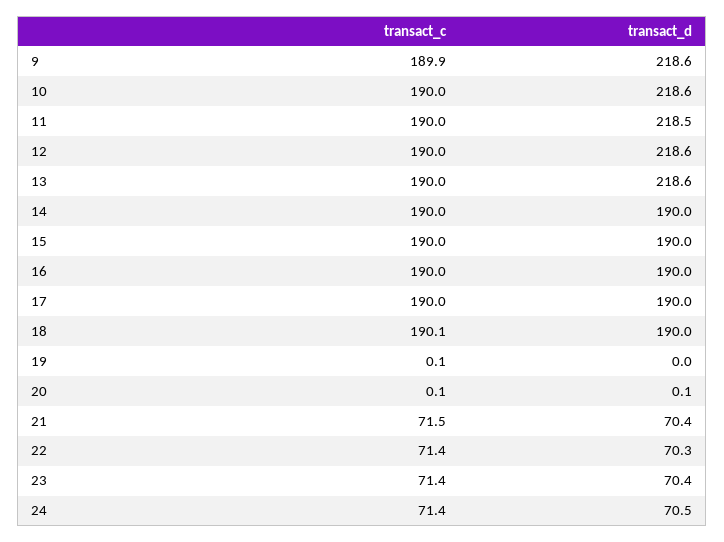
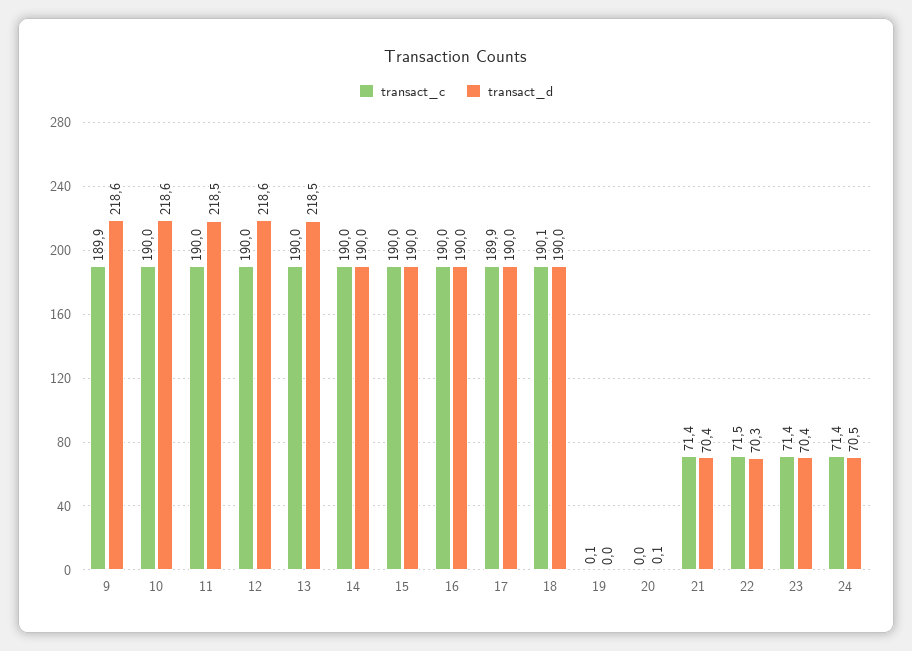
  {
    "transact_c": {
      "9": 189.9,
      "10": 190,
      "11": 190,
      "12": 190,
      "13": 190,
      "14": 190,
      "15": 190,
      "16": 190,
-     "17": 190,
+     "17": 189.9,
      "18": 190.1,
      "19": 0.1,
-     "20": 0.1,
+     "20": 0,
-     "21": 71.5,
+     "21": 71.4,
-     "22": 71.4,
+     "22": 71.5,
      "23": 71.4,
      "24": 71.4
    },
    "transact_d": {
      "9": 218.6,
      "10": 218.6,
      "11": 218.5,
      "12": 218.6,
-     "13": 218.6,
+     "13": 218.5,
      "14": 190,
      "15": 190,
      "16": 190,
      "17": 190,
      "18": 190,
      "19": 0,
      "20": 0.1,
      "21": 70.4,
      "22": 70.3,
      "23": 70.4,
      "24": 70.5
    }
  }

